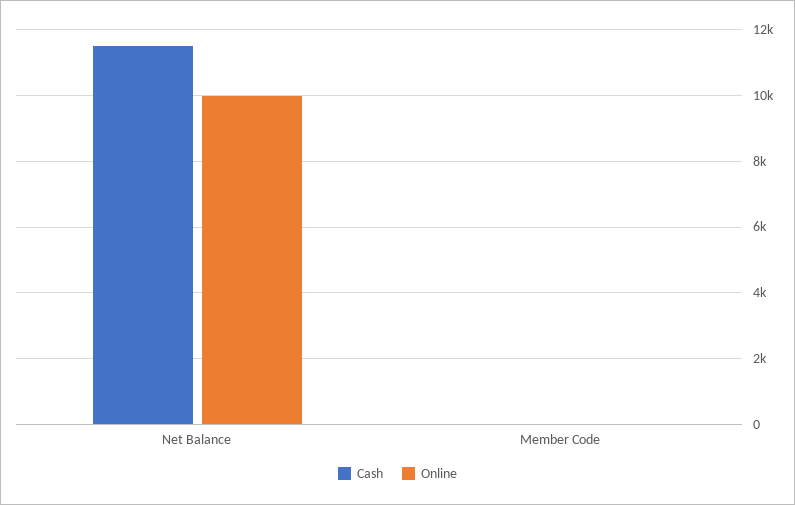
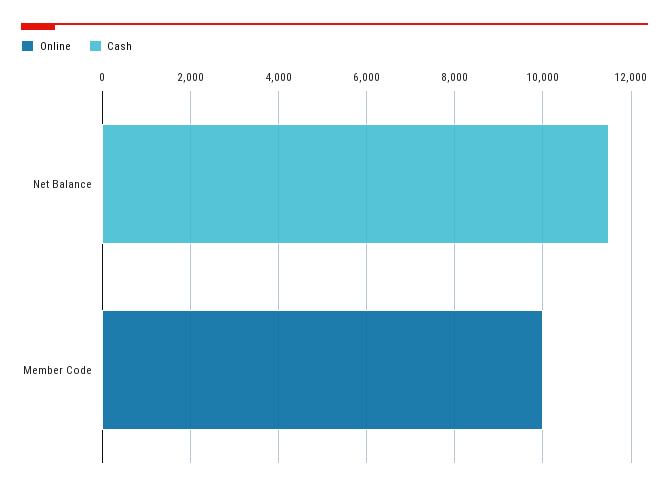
  {
    "Cash": {
      "Net Balance": 11600,
      "Member Code": 0
    },
    "Online": {
-     "Net Balance": 10000,
+     "Net Balance": 0,
-     "Member Code": 0
+     "Member Code": 10000
    }
  }

